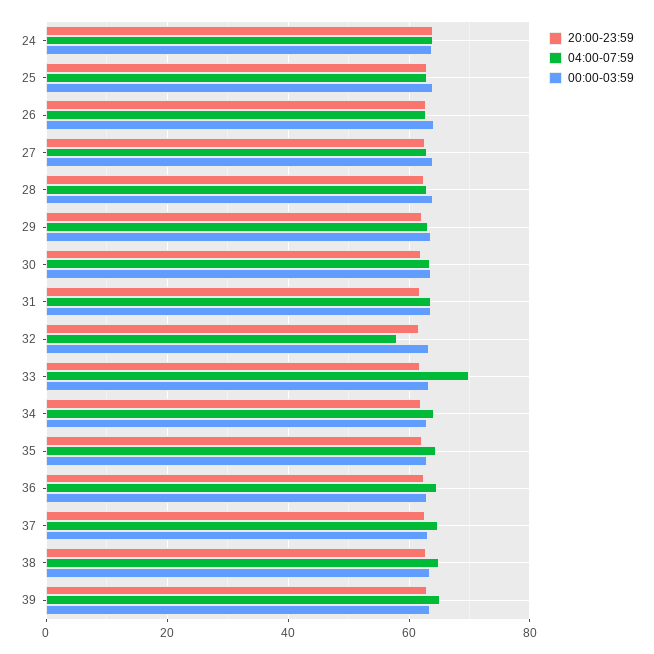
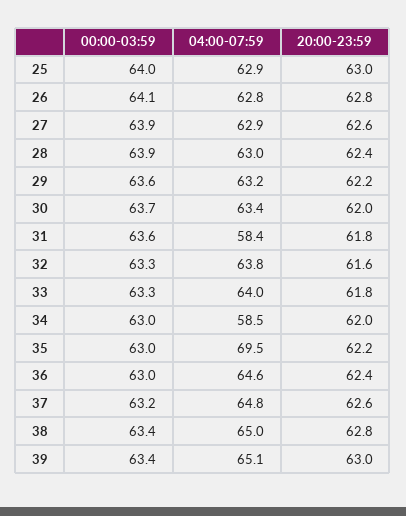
  {
    "20:00-23:59": {
-     "24": 64,
      "25": 63,
      "26": 62.8,
      "27": 62.6,
      "28": 62.4,
      "29": 62.2,
      "30": 62,
      "31": 61.8,
      "32": 61.6,
      "33": 61.8,
      "34": 62,
      "35": 62.2,
      "36": 62.4,
      "37": 62.6,
      "38": 62.8,
      "39": 63
    },
    "04:00-07:59": {
-     "24": 64,
      "25": 62.9,
      "26": 62.8,
      "27": 62.9,
      "28": 63,
      "29": 63.2,
      "30": 63.4,
-     "31": 64,
+     "31": 58.4,
-     "32": 58,
+     "32": 63.8,
-     "33": 70,
+     "33": 64,
-     "34": 64,
+     "34": 58.5,
-     "35": 64,
+     "35": 69.5,
      "36": 64.6,
      "37": 64.8,
      "38": 65,
      "39": 65.1
    },
    "00:00-03:59": {
-     "24": 64,
      "25": 64,
      "26": 64.1,
      "27": 63.9,
      "28": 63.9,
      "29": 63.6,
      "30": 63.7,
      "31": 63.6,
      "32": 63.3,
      "33": 63.3,
      "34": 63,
      "35": 63,
      "36": 63,
      "37": 63.2,
      "38": 63.4,
      "39": 63.4
    }
  }

